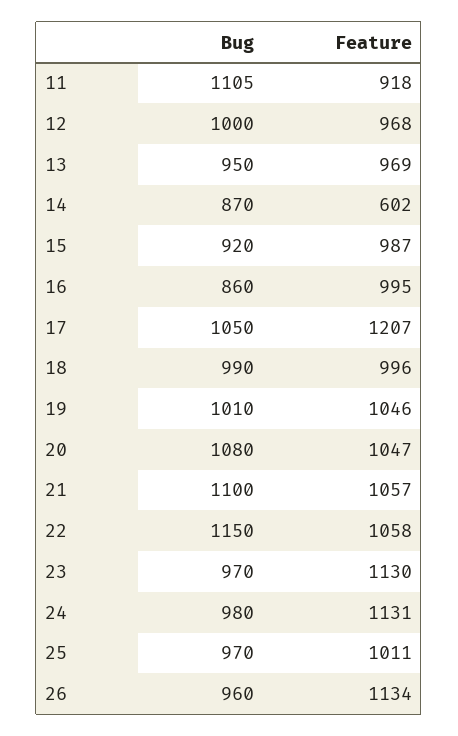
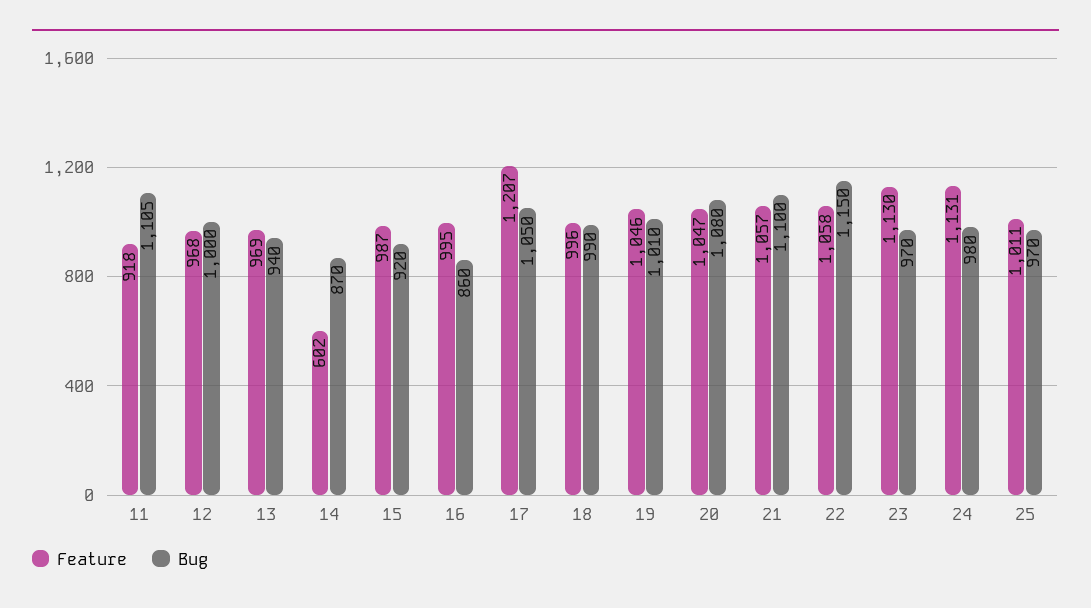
  {
    "Bug": {
      "11": 1105,
      "12": 1000,
-     "13": 950,
+     "13": 940,
      "14": 870,
      "15": 920,
      "16": 860,
      "17": 1050,
      "18": 990,
      "19": 1010,
      "20": 1080,
      "21": 1100,
      "22": 1150,
      "23": 970,
      "24": 980,
-     "25": 970,
+     "25": 970
-     "26": 960
    },
    "Feature": {
      "11": 918,
      "12": 968,
      "13": 969,
      "14": 602,
      "15": 987,
      "16": 995,
      "17": 1207,
      "18": 996,
      "19": 1046,
      "20": 1047,
      "21": 1057,
      "22": 1058,
      "23": 1130,
      "24": 1131,
-     "25": 1011,
+     "25": 1011
-     "26": 1134
    }
  }

